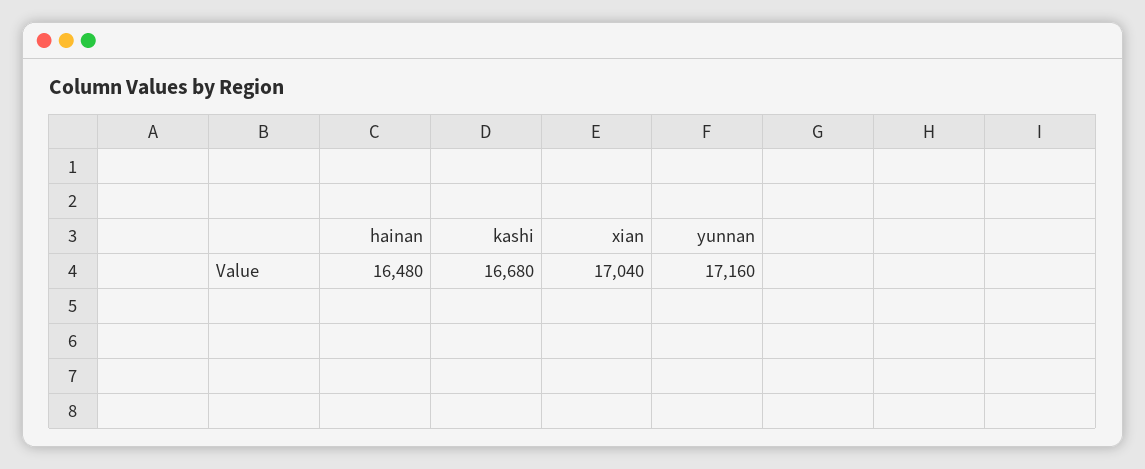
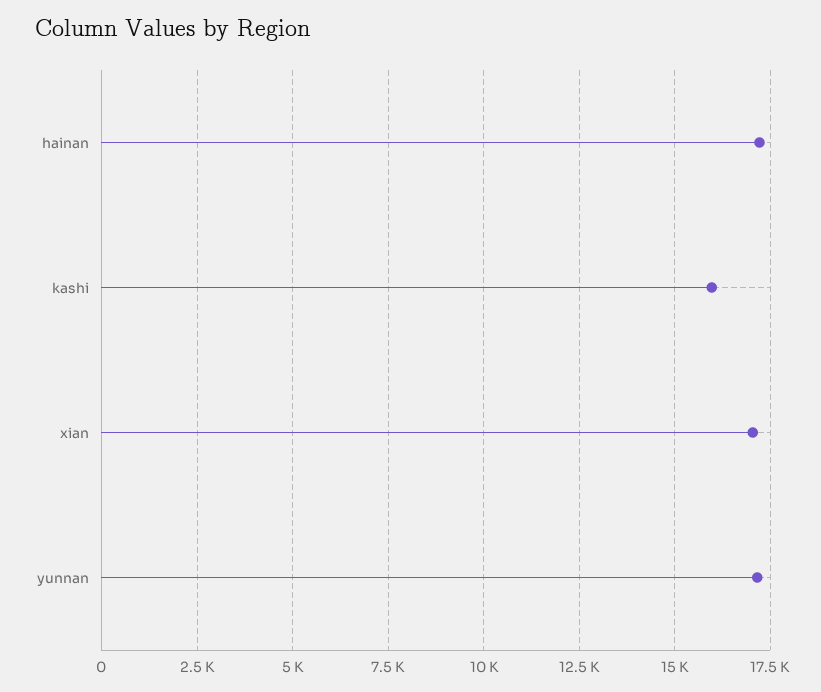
  {
-   "hainan": 16480,
+   "hainan": 17250,
-   "kashi": 16680,
+   "kashi": 16000,
    "xian": 17040,
    "yunnan": 17160
  }

